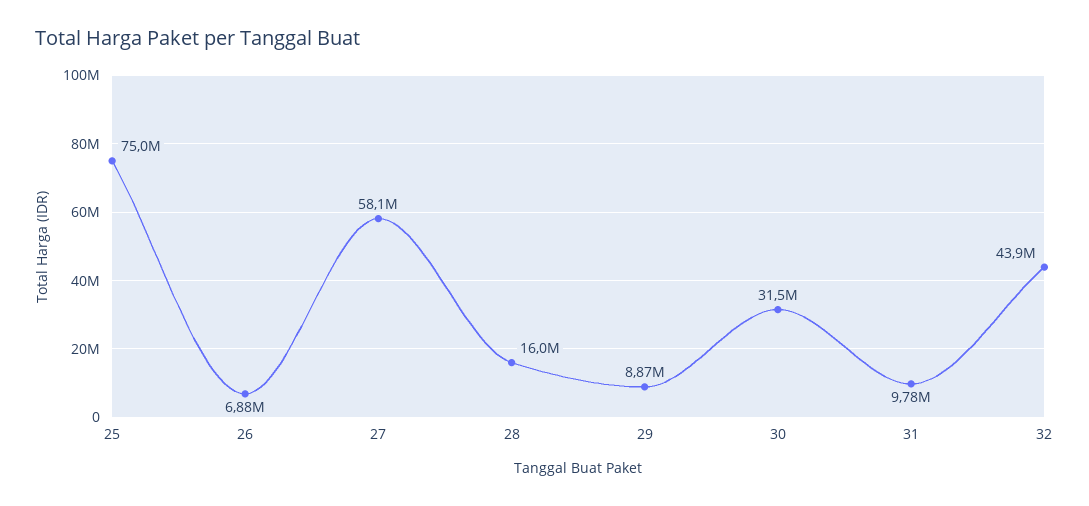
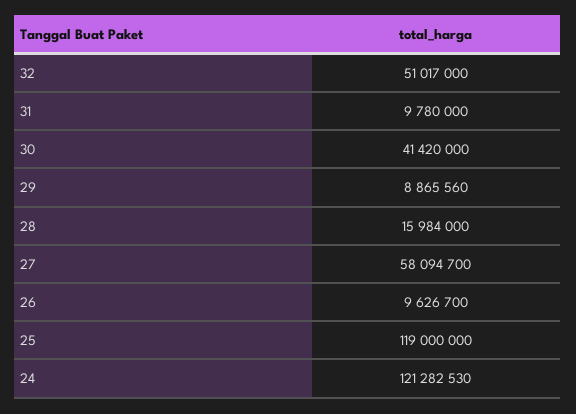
  {
-   "25": 75000000,
+   "25": 119000000,
-   "26": 6880000,
+   "26": 9626700,
    "27": 58094700,
    "28": 15984000,
    "29": 8865560,
-   "30": 31500000,
+   "30": 41420000,
    "31": 9780000,
-   "32": 43900000
+   "32": 51017000,
+   "24": 121282530
  }

